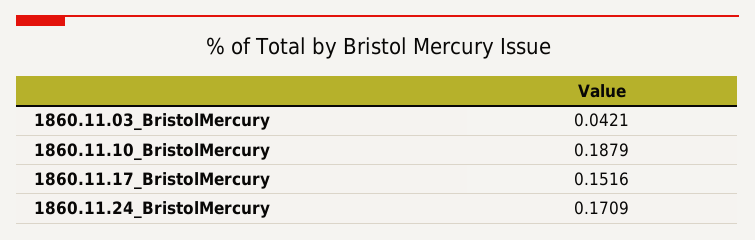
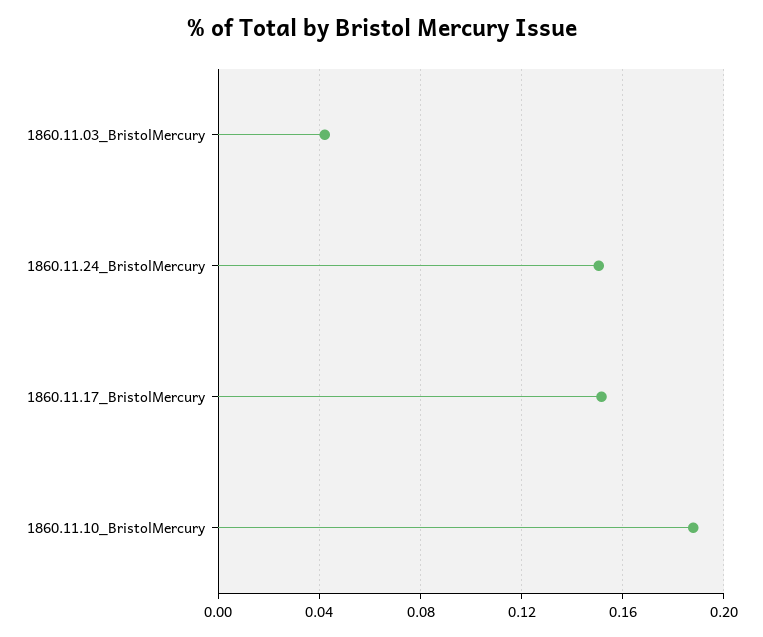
  {
    "1860.11.03_BristolMercury": 0.0421,
    "1860.11.10_BristolMercury": 0.1879,
    "1860.11.17_BristolMercury": 0.1516,
-   "1860.11.24_BristolMercury": 0.1709
+   "1860.11.24_BristolMercury": 0.15
  }

